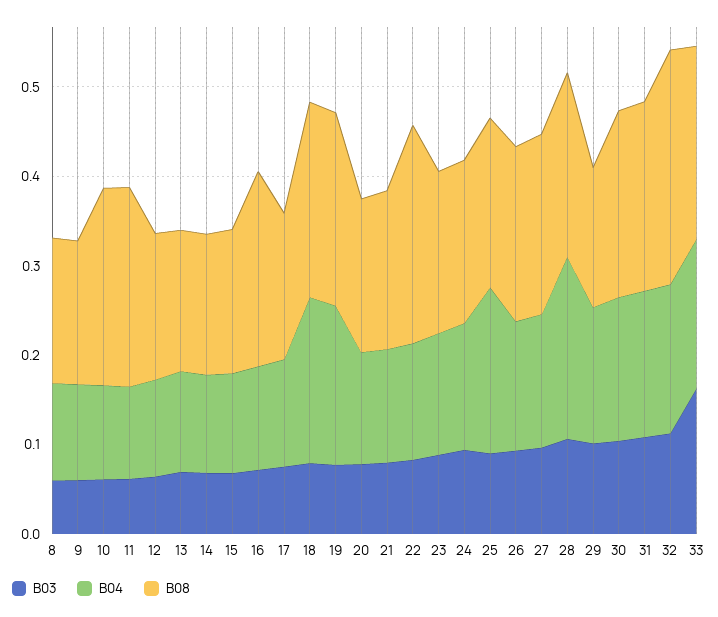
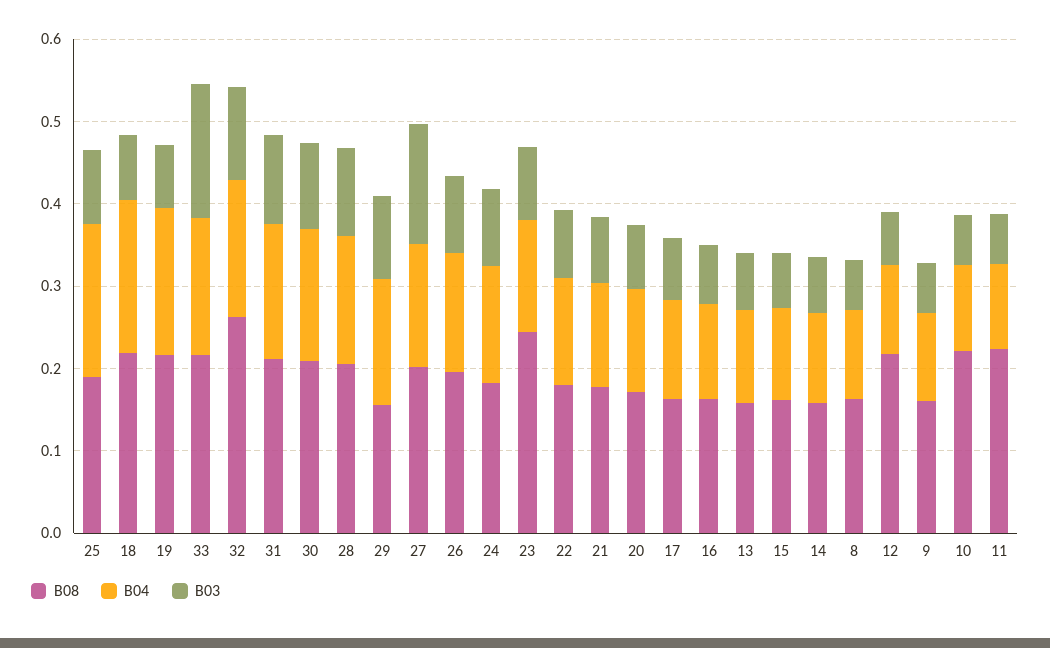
  {
    "B03": {
      "8": 0.06,
      "9": 0.06,
      "10": 0.06,
      "11": 0.06,
      "12": 0.06,
      "13": 0.06,
      "14": 0.06,
      "15": 0.06,
      "16": 0.08,
      "17": 0.08,
      "18": 0.08,
      "19": 0.08,
      "20": 0.08,
      "21": 0.08,
      "22": 0.08,
      "23": 0.08,
      "24": 0.1,
      "25": 0.1,
      "26": 0.1,
-     "27": 0.1,
+     "27": 0.14,
      "28": 0.1,
      "29": 0.1,
      "30": 0.1,
      "31": 0.1,
      "32": 0.12,
      "33": 0.16
    },
    "B04": {
      "8": 0.1,
      "9": 0.1,
      "10": 0.1,
      "11": 0.1,
      "12": 0.1,
      "13": 0.12,
      "14": 0.1,
      "15": 0.12,
      "16": 0.12,
      "17": 0.12,
      "18": 0.18,
      "19": 0.18,
      "20": 0.12,
      "21": 0.12,
      "22": 0.14,
      "23": 0.14,
      "24": 0.14,
      "25": 0.18,
      "26": 0.14,
      "27": 0.14,
-     "28": 0.2,
+     "28": 0.16,
      "29": 0.16,
      "30": 0.16,
      "31": 0.16,
      "32": 0.16,
      "33": 0.16
    },
    "B08": {
      "8": 0.16,
      "9": 0.16,
      "10": 0.22,
      "11": 0.22,
-     "12": 0.16,
+     "12": 0.22,
      "13": 0.16,
      "14": 0.16,
      "15": 0.16,
-     "16": 0.22,
+     "16": 0.16,
      "17": 0.16,
      "18": 0.22,
      "19": 0.22,
      "20": 0.18,
      "21": 0.18,
-     "22": 0.24,
+     "22": 0.18,
-     "23": 0.18,
+     "23": 0.24,
      "24": 0.18,
      "25": 0.18,
      "26": 0.2,
      "27": 0.2,
      "28": 0.2,
      "29": 0.16,
      "30": 0.2,
      "31": 0.22,
      "32": 0.26,
      "33": 0.22
    }
  }

